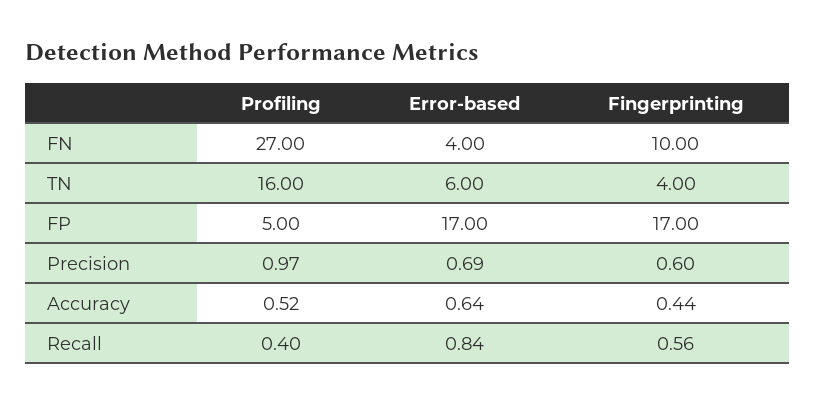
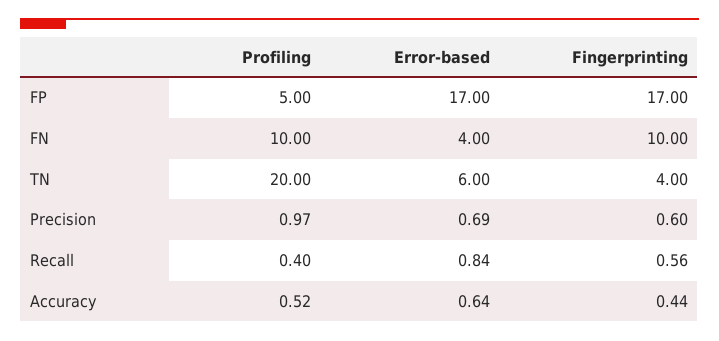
  {
    "Profiling": {
-     "FN": 27,
+     "FN": 10,
-     "TN": 16,
+     "TN": 20,
      "FP": 5,
      "Precision": 0.97,
      "Accuracy": 0.52,
      "Recall": 0.4
    },
    "Error-based": {
      "FN": 4,
      "TN": 6,
      "FP": 17,
      "Precision": 0.69,
      "Accuracy": 0.64,
      "Recall": 0.84
    },
    "Fingerprinting": {
      "FN": 10,
      "TN": 4,
      "FP": 17,
      "Precision": 0.6,
      "Accuracy": 0.44,
      "Recall": 0.56
    }
  }

